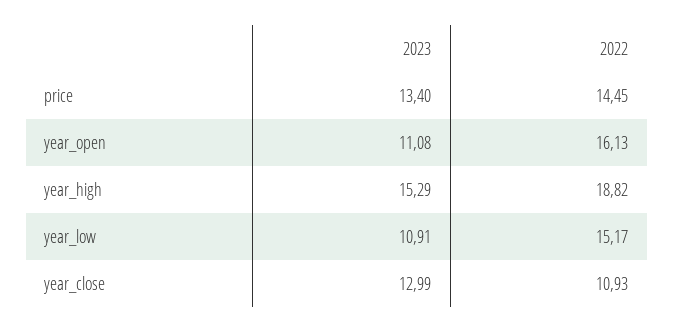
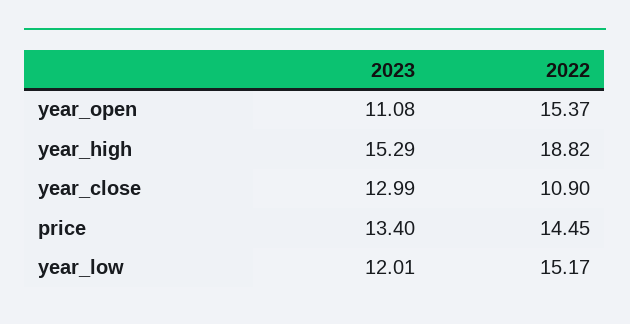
  {
    "2023": {
      "price": 13.4,
      "year_open": 11.08,
      "year_high": 15.29,
-     "year_low": 10.91,
+     "year_low": 12.01,
      "year_close": 12.99
    },
    "2022": {
      "price": 14.45,
-     "year_open": 16.13,
+     "year_open": 15.37,
      "year_high": 18.82,
      "year_low": 15.17,
-     "year_close": 10.93
+     "year_close": 10.9
    }
  }

